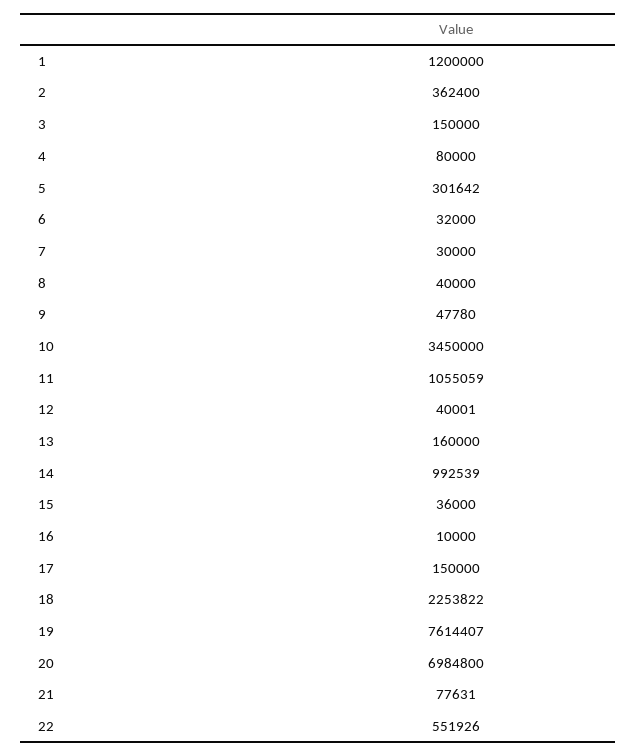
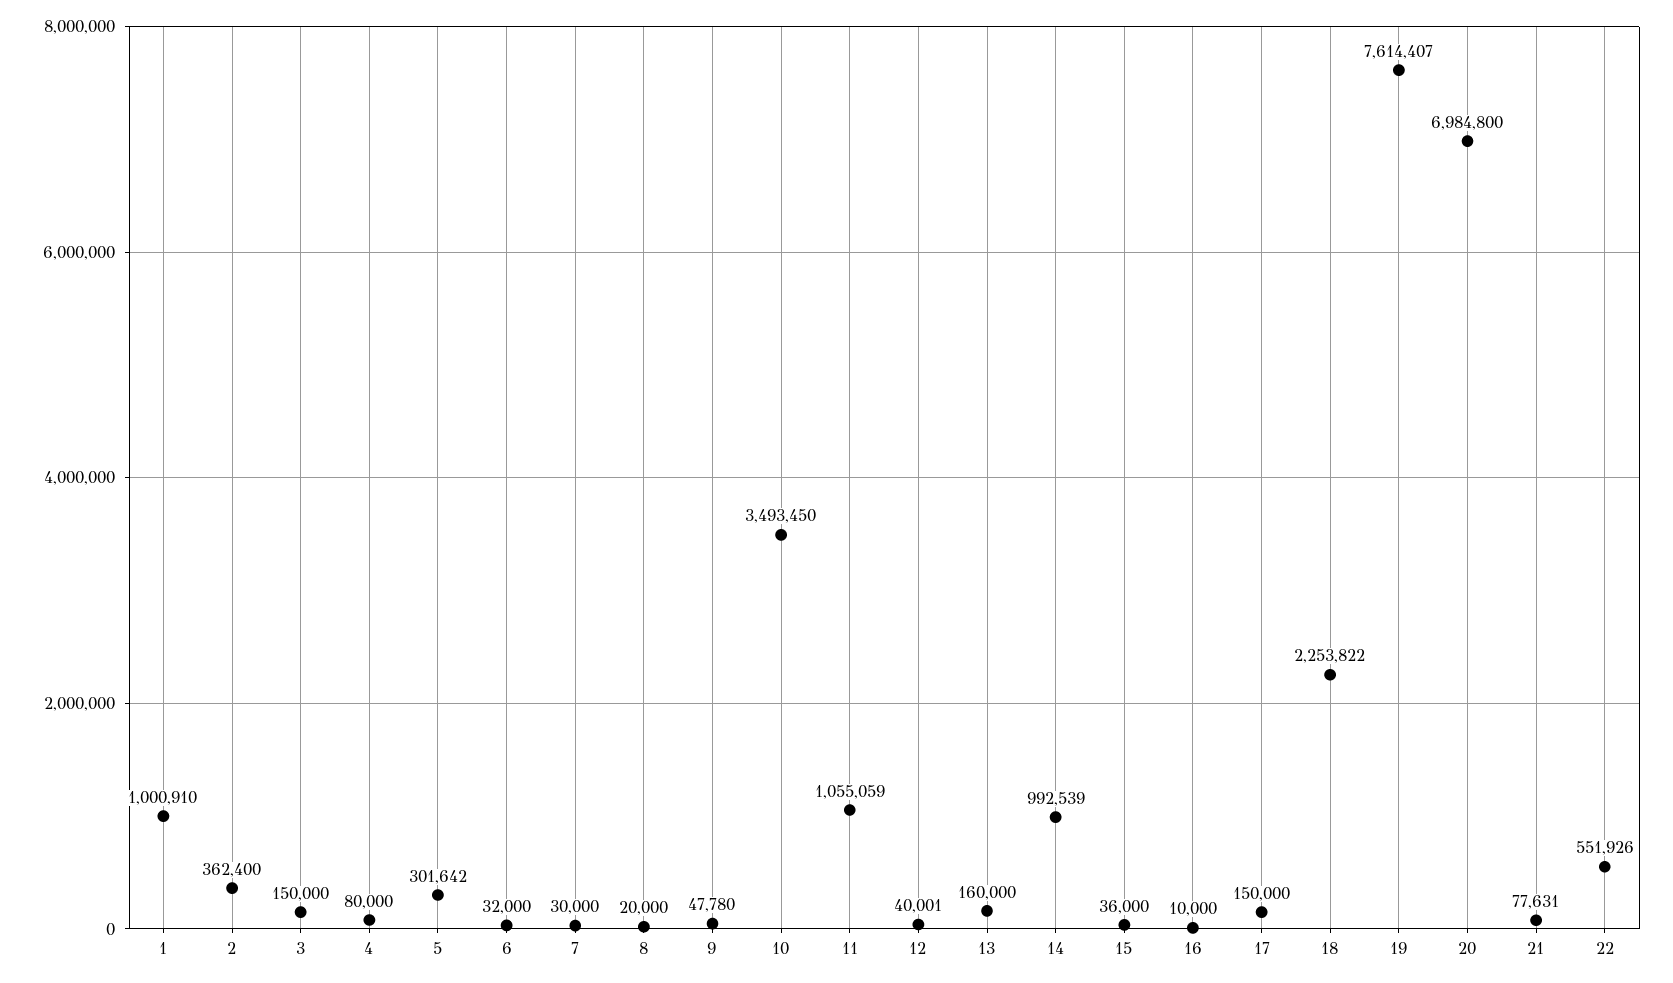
  {
-   "1": 1200000,
+   "1": 1000910,
    "2": 362400,
    "3": 150000,
    "4": 80000,
    "5": 301642,
    "6": 32000,
    "7": 30000,
-   "8": 40000,
+   "8": 20000,
    "9": 47780,
-   "10": 3450000,
+   "10": 3493450,
    "11": 1055059,
    "12": 40001,
    "13": 160000,
    "14": 992539,
    "15": 36000,
    "16": 10000,
    "17": 150000,
    "18": 2253822,
    "19": 7614407,
    "20": 6984800,
    "21": 77631,
    "22": 551926
  }

